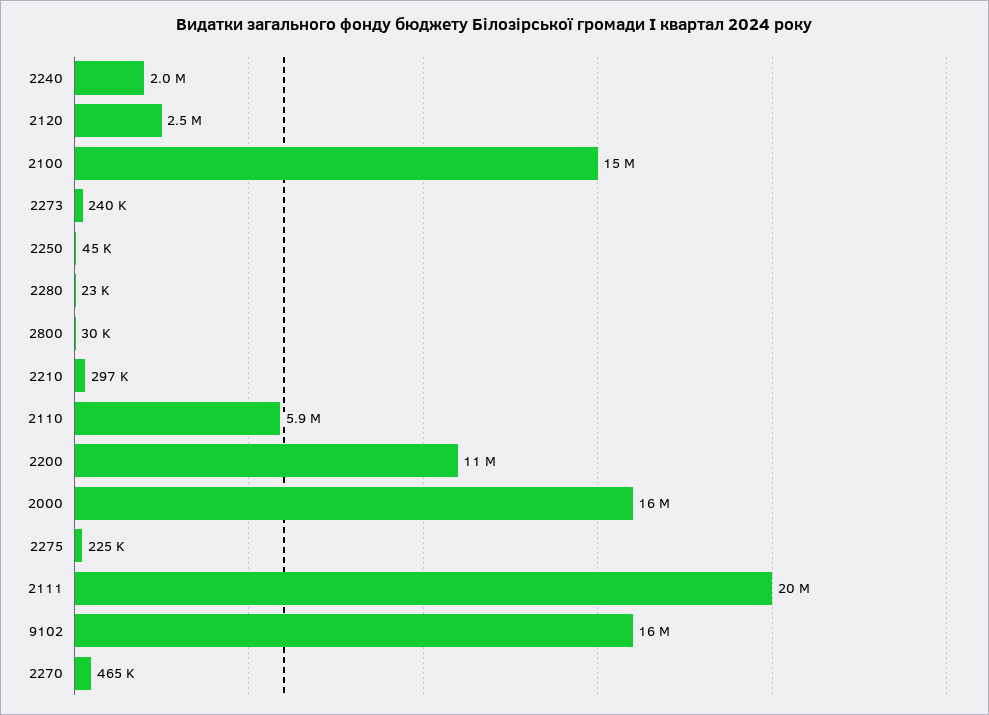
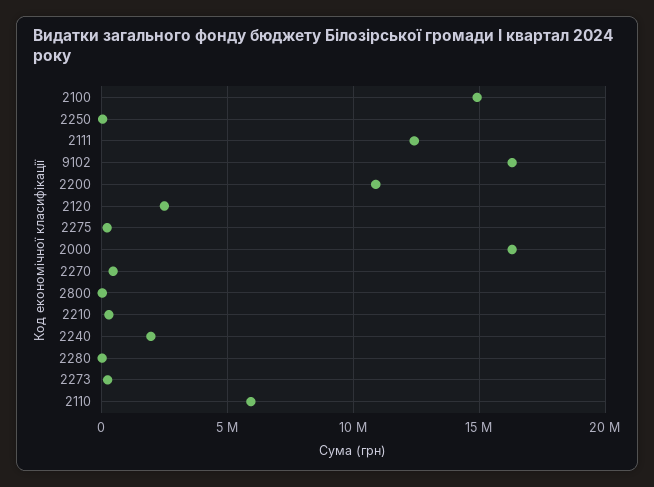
  {
    "2240": 2000000,
    "2120": 2500000,
    "2100": 15000000,
    "2273": 240000,
    "2250": 45000,
    "2280": 23000,
    "2800": 30000,
    "2210": 297000,
    "2110": 5900000,
    "2200": 11000000,
    "2000": 16000000,
    "2275": 225000,
-   "2111": 20000000,
+   "2111": 12500000,
    "9102": 16000000,
    "2270": 465000
  }

